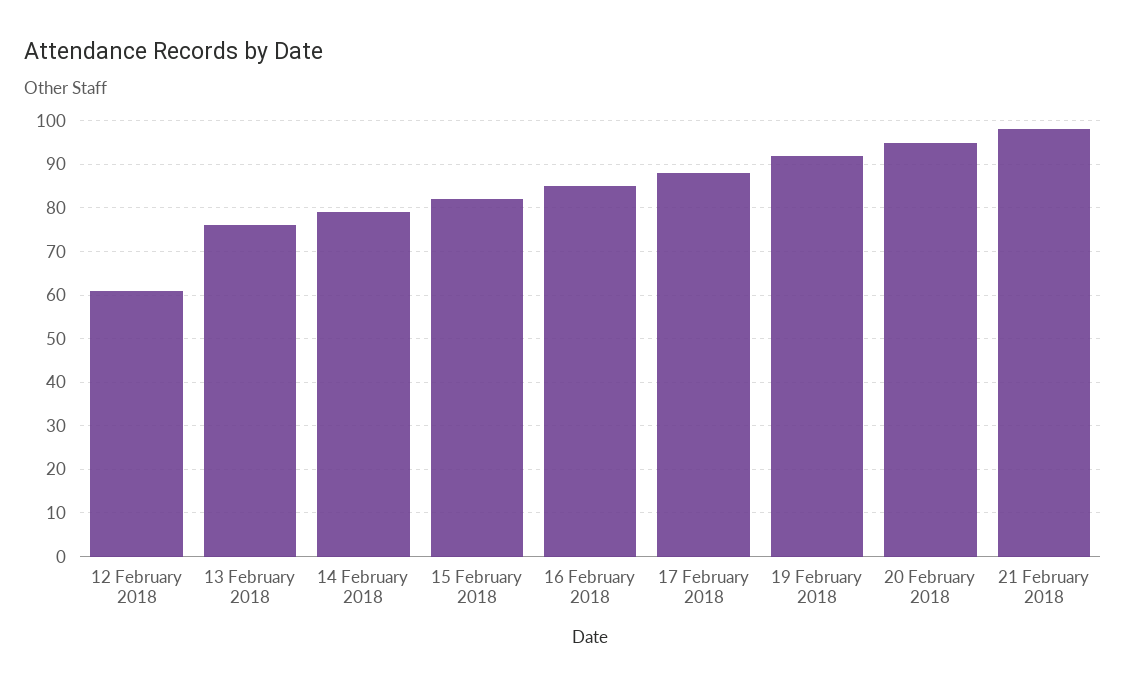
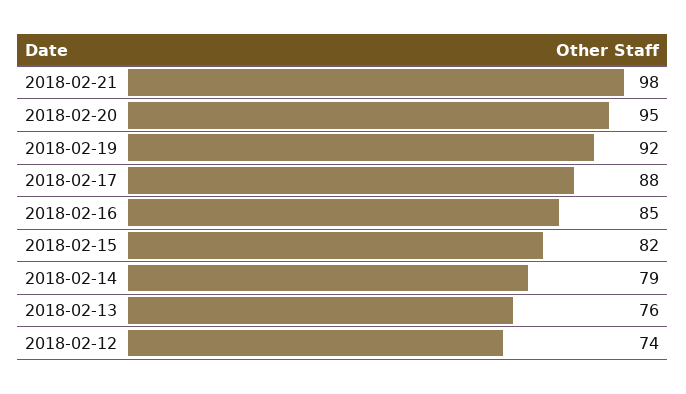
  {
-   "12 February 2018": 60,
+   "12 February 2018": 74,
    "13 February 2018": 76,
    "14 February 2018": 79,
    "15 February 2018": 82,
    "16 February 2018": 85,
    "17 February 2018": 88,
    "19 February 2018": 92,
    "20 February 2018": 95,
    "21 February 2018": 98
  }

